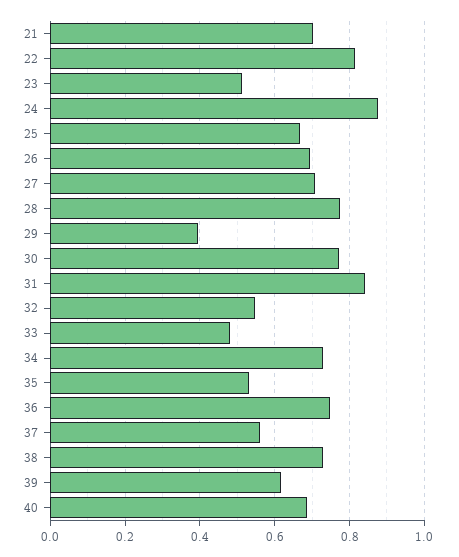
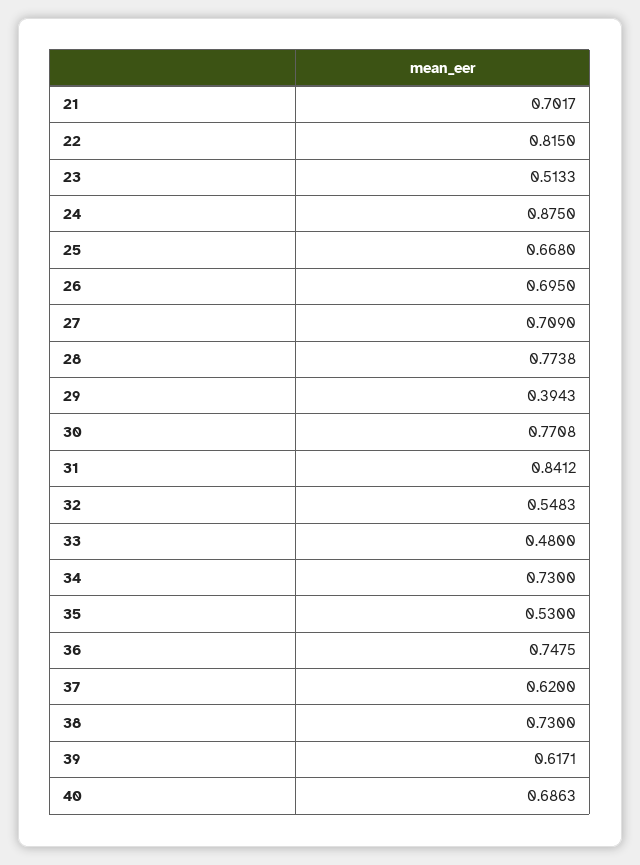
  {
    "21": 0.7017,
    "22": 0.815,
    "23": 0.5133,
    "24": 0.875,
    "25": 0.668,
    "26": 0.695,
    "27": 0.709,
    "28": 0.7738,
    "29": 0.3943,
    "30": 0.7708,
    "31": 0.8412,
    "32": 0.5483,
    "33": 0.48,
    "34": 0.73,
    "35": 0.53,
    "36": 0.7475,
-   "37": 0.56,
+   "37": 0.62,
    "38": 0.73,
    "39": 0.6171,
    "40": 0.6863
  }

